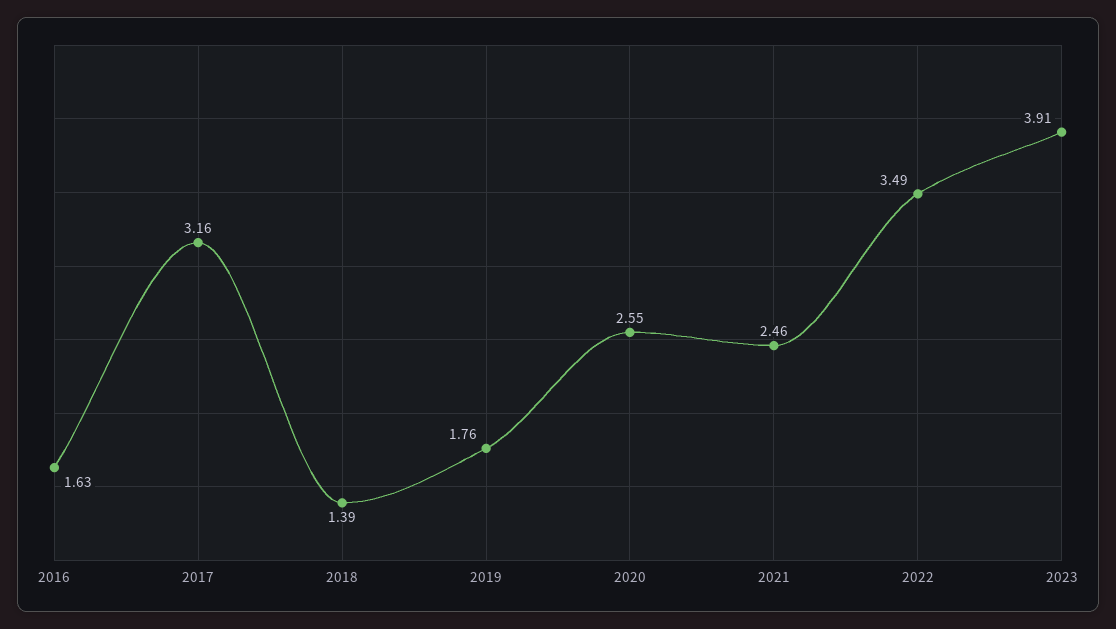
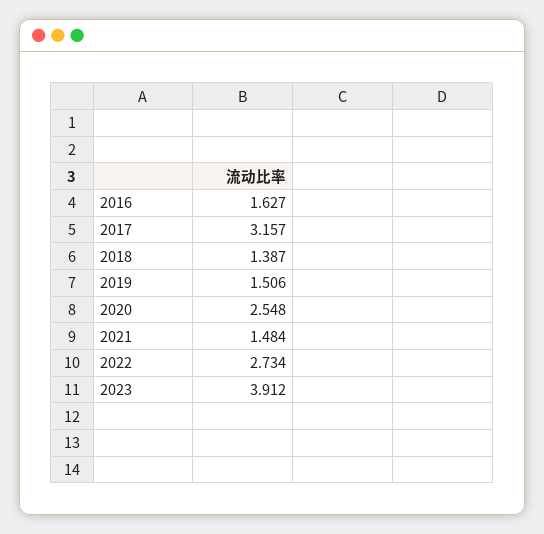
  {
    "2016": 1.627,
    "2017": 3.157,
    "2018": 1.387,
-   "2019": 1.76,
+   "2019": 1.506,
    "2020": 2.548,
-   "2021": 2.46,
+   "2021": 1.484,
-   "2022": 3.49,
+   "2022": 2.734,
    "2023": 3.912
  }

